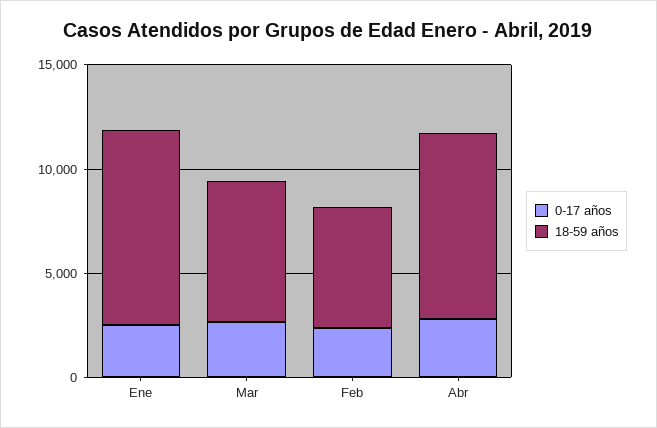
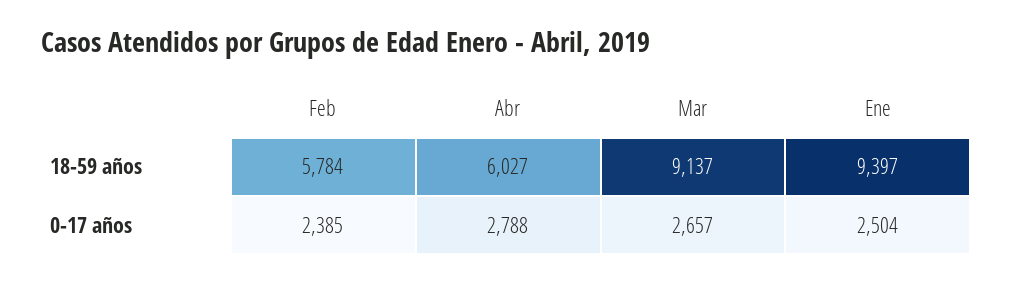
  {
    "0-17 años": {
      "Ene": 2504,
      "Mar": 2657,
      "Feb": 2385,
      "Abr": 2788
    },
    "18-59 años": {
      "Ene": 9397,
-     "Mar": 7000,
+     "Mar": 9137,
      "Feb": 5784,
-     "Abr": 9000
+     "Abr": 6027
    }
  }

